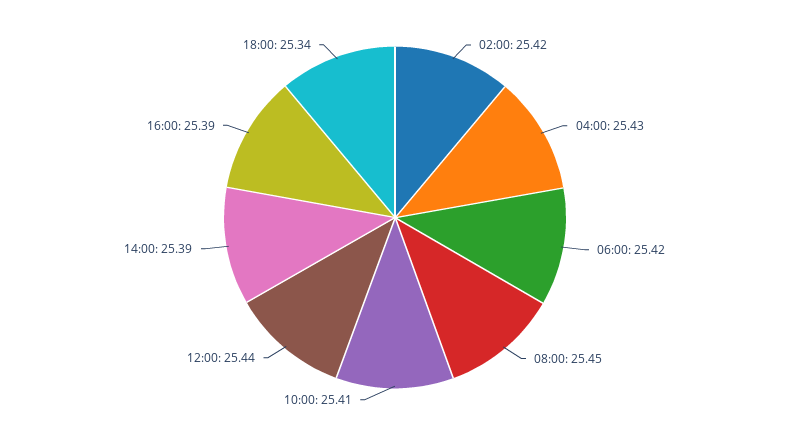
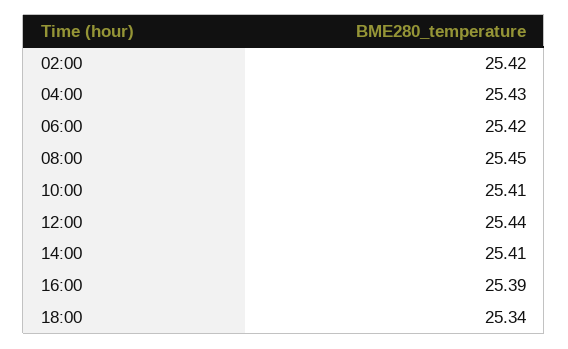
  {
    "02:00": 25.42,
    "04:00": 25.43,
    "06:00": 25.42,
    "08:00": 25.45,
    "10:00": 25.41,
    "12:00": 25.44,
-   "14:00": 25.39,
+   "14:00": 25.41,
    "16:00": 25.39,
    "18:00": 25.34
  }

